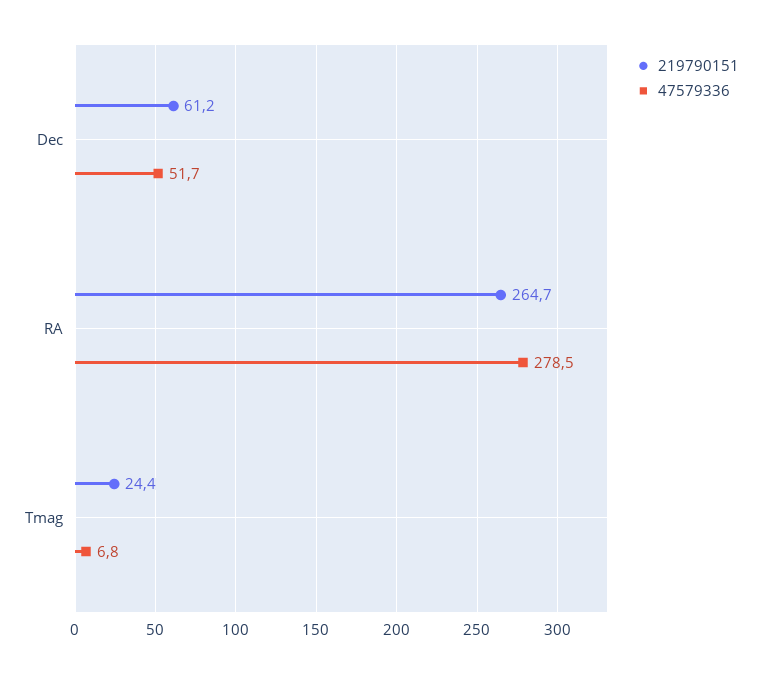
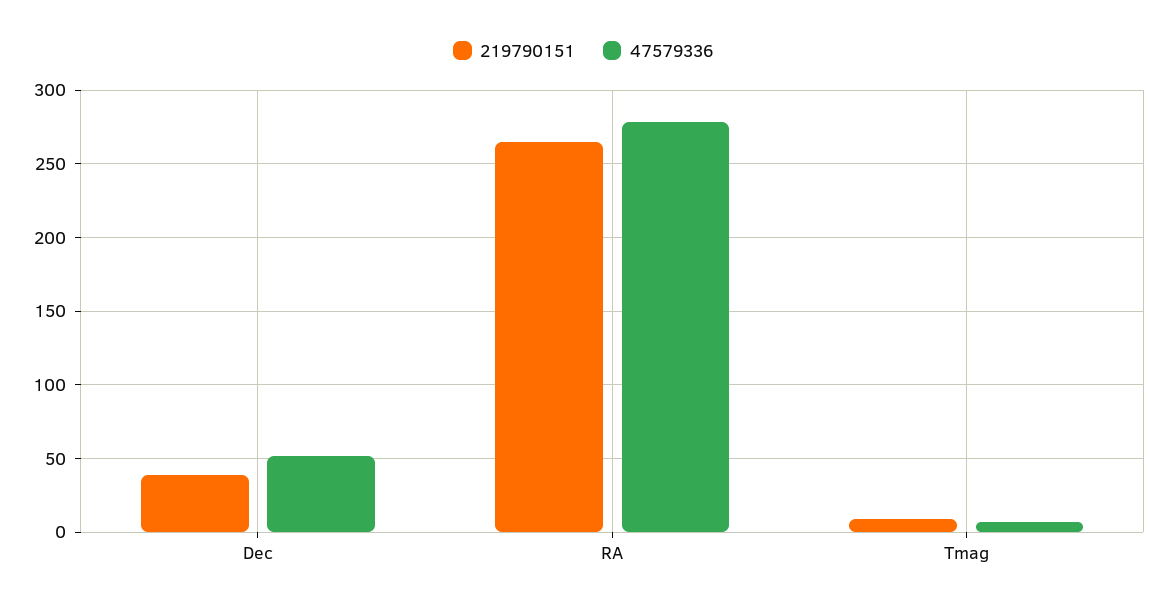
  {
    "219790151": {
-     "Dec": 61.2,
+     "Dec": 40,
      "RA": 264.7,
-     "Tmag": 24.4
+     "Tmag": 10
    },
    "47579336": {
      "Dec": 51.7,
      "RA": 278.5,
      "Tmag": 6.8
    }
  }

